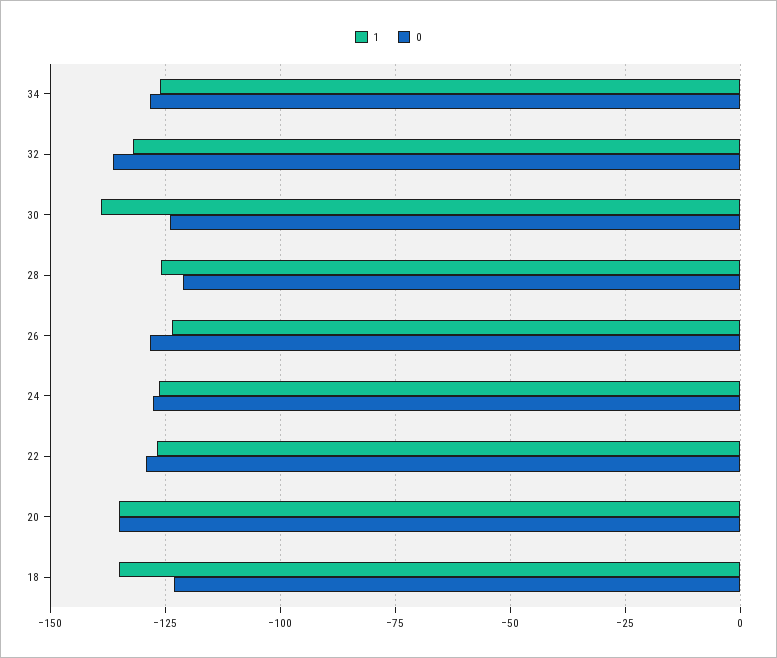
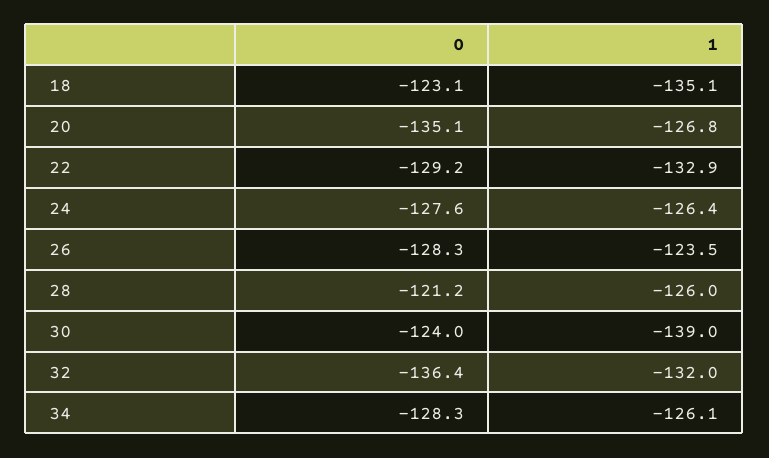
  {
    "1": {
      "34": -126.1,
      "32": -132,
      "30": -139,
      "28": -126,
      "26": -123.5,
      "24": -126.4,
-     "22": -127.5,
+     "22": -132.9,
-     "20": -135,
+     "20": -126.8,
      "18": -135.1
    },
    "0": {
      "34": -128.3,
      "32": -136.4,
      "30": -124,
      "28": -121.2,
      "26": -128.3,
      "24": -127.6,
      "22": -129.2,
      "20": -135.1,
      "18": -123.1
    }
  }

